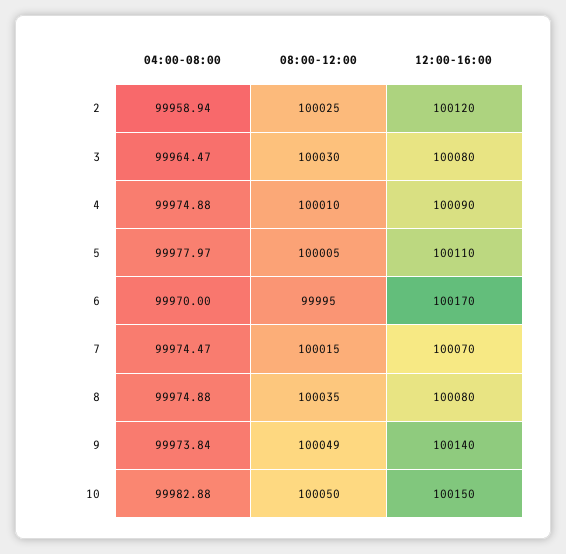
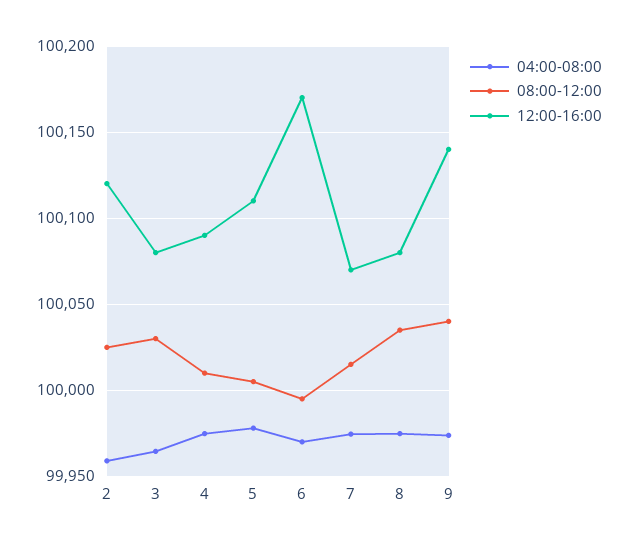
  {
    "04:00-08:00": {
      "2": 99958.94,
      "3": 99964.47,
      "4": 99974.88,
      "5": 99977.97,
      "6": 99970,
      "7": 99974.47,
      "8": 99974.88,
-     "9": 99973.84,
+     "9": 99973.84
-     "10": 99982.88
    },
    "08:00-12:00": {
      "2": 100025,
      "3": 100030,
      "4": 100010,
      "5": 100005,
      "6": 99995,
      "7": 100015,
      "8": 100035,
-     "9": 100049,
+     "9": 100040
-     "10": 100050
    },
    "12:00-16:00": {
      "2": 100120,
      "3": 100080,
      "4": 100090,
      "5": 100110,
      "6": 100170,
      "7": 100070,
      "8": 100080,
-     "9": 100140,
+     "9": 100140
-     "10": 100150
    }
  }

